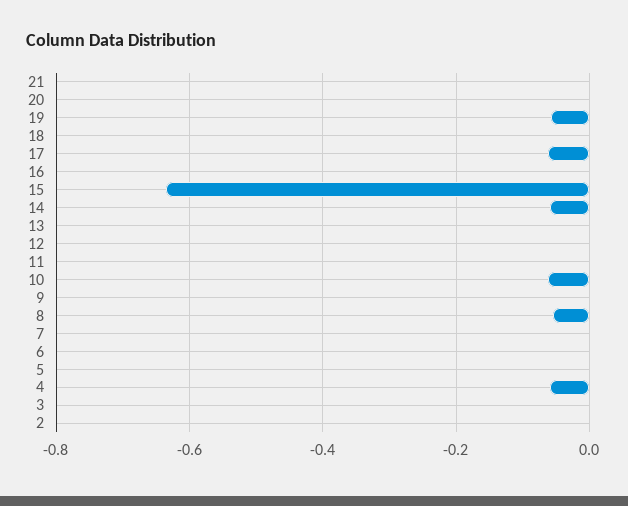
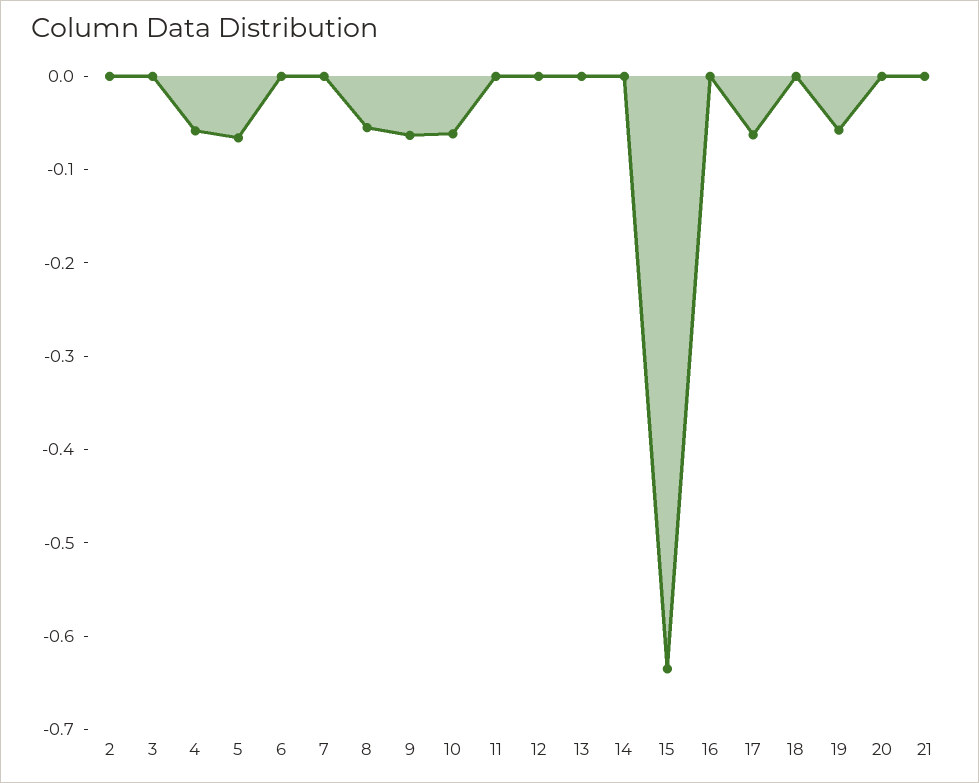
  {
    "21": 0,
    "20": 0,
    "19": -0.06,
    "18": 0,
    "17": -0.06,
    "16": 0,
    "15": -0.64,
-   "14": -0.06,
+   "14": 0,
    "13": 0,
    "12": 0,
    "11": 0,
    "10": -0.06,
-   "9": 0,
+   "9": -0.06,
    "8": -0.06,
    "7": 0,
    "6": 0,
-   "5": 0,
+   "5": -0.06,
    "4": -0.06,
    "3": 0,
    "2": 0
  }

